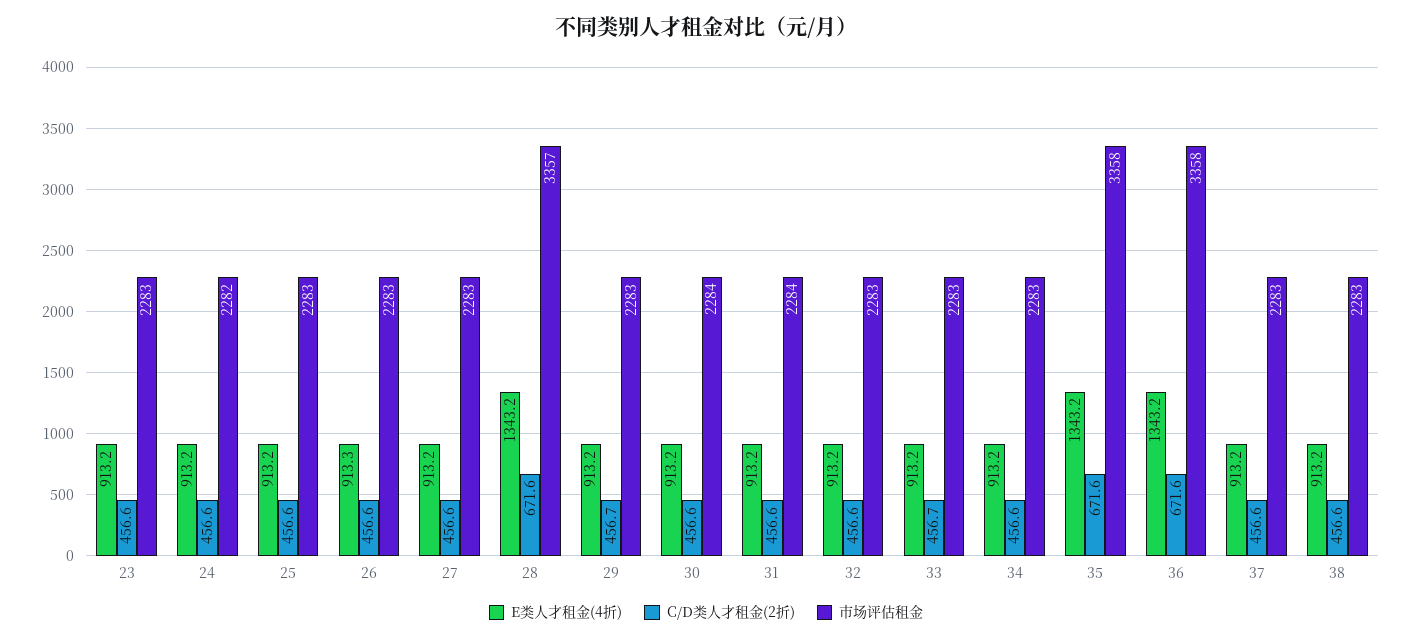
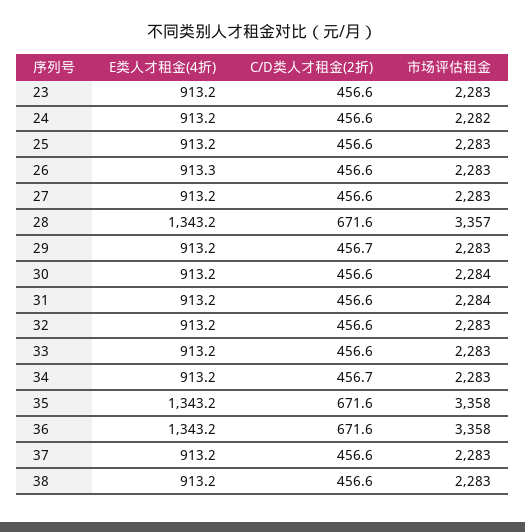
  {
    "E类人才租金(4折)": {
      "23": 913.2,
      "24": 913.2,
      "25": 913.2,
      "26": 913.3,
      "27": 913.2,
      "28": 1343.2,
      "29": 913.2,
      "30": 913.2,
      "31": 913.2,
      "32": 913.2,
      "33": 913.2,
      "34": 913.2,
      "35": 1343.2,
      "36": 1343.2,
      "37": 913.2,
      "38": 913.2
    },
    "C/D类人才租金(2折)": {
      "23": 456.6,
      "24": 456.6,
      "25": 456.6,
      "26": 456.6,
      "27": 456.6,
      "28": 671.6,
      "29": 456.7,
      "30": 456.6,
      "31": 456.6,
      "32": 456.6,
-     "33": 456.7,
+     "33": 456.6,
-     "34": 456.6,
+     "34": 456.7,
      "35": 671.6,
      "36": 671.6,
      "37": 456.6,
      "38": 456.6
    },
    "市场评估租金": {
      "23": 2283,
      "24": 2282,
      "25": 2283,
      "26": 2283,
      "27": 2283,
      "28": 3357,
      "29": 2283,
      "30": 2284,
      "31": 2284,
      "32": 2283,
      "33": 2283,
      "34": 2283,
      "35": 3358,
      "36": 3358,
      "37": 2283,
      "38": 2283
    }
  }

